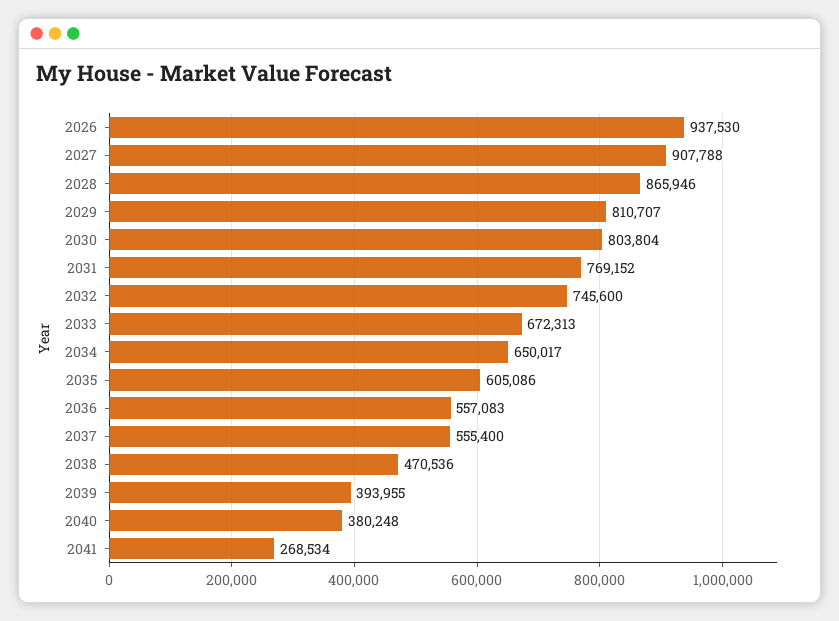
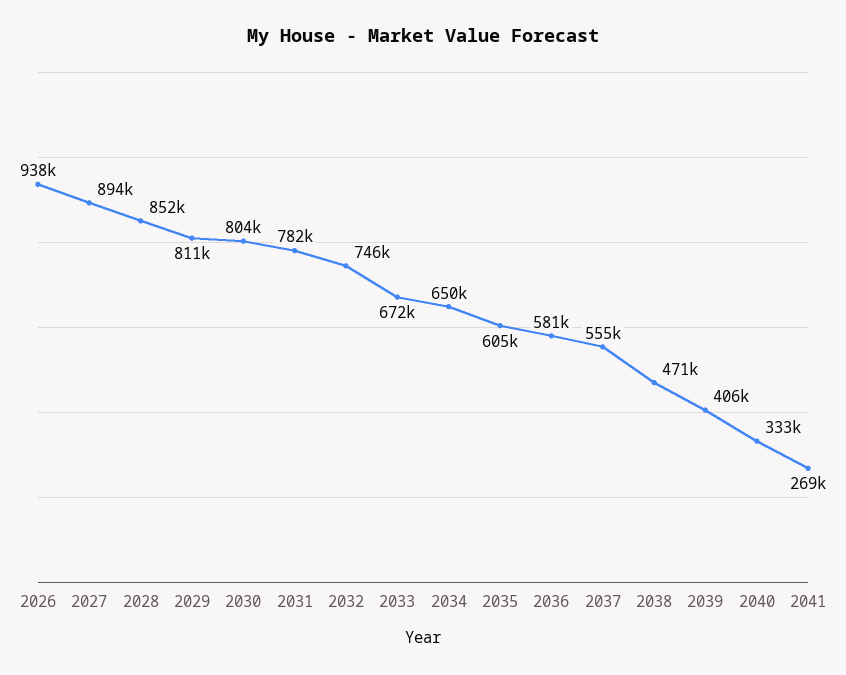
  {
    "2026": 937530,
-   "2027": 907788,
+   "2027": 894000,
-   "2028": 865946,
+   "2028": 852000,
    "2029": 810707,
    "2030": 803804,
-   "2031": 769152,
+   "2031": 782000,
    "2032": 745600,
    "2033": 672313,
    "2034": 650017,
    "2035": 605086,
-   "2036": 557083,
+   "2036": 581000,
    "2037": 555400,
    "2038": 470536,
-   "2039": 393955,
+   "2039": 406000,
-   "2040": 380248,
+   "2040": 333000,
    "2041": 268534
  }

